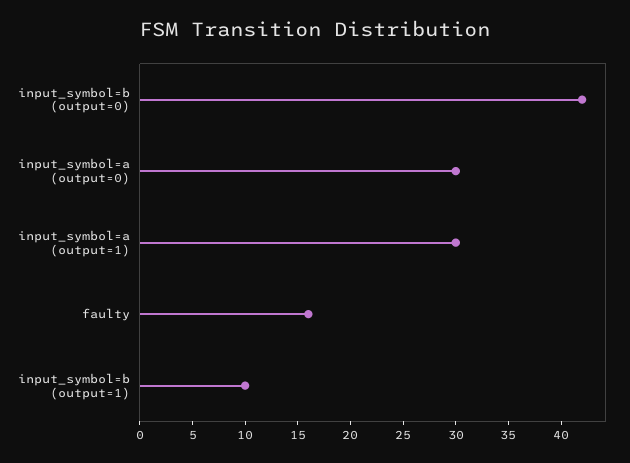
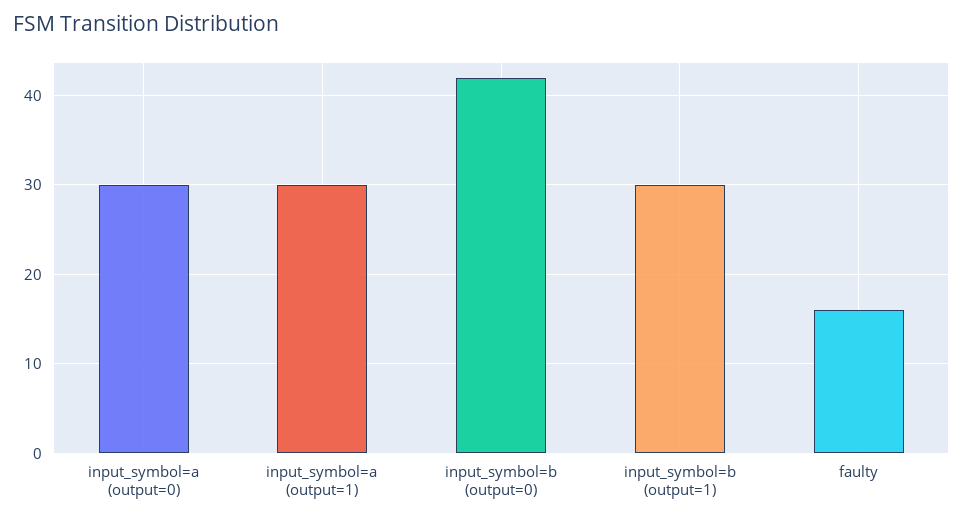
  {
    "input_symbol=b (output=0)": 42,
    "input_symbol=a (output=0)": 30,
    "input_symbol=a (output=1)": 30,
    "faulty": 16,
-   "input_symbol=b (output=1)": 10
+   "input_symbol=b (output=1)": 30
  }

